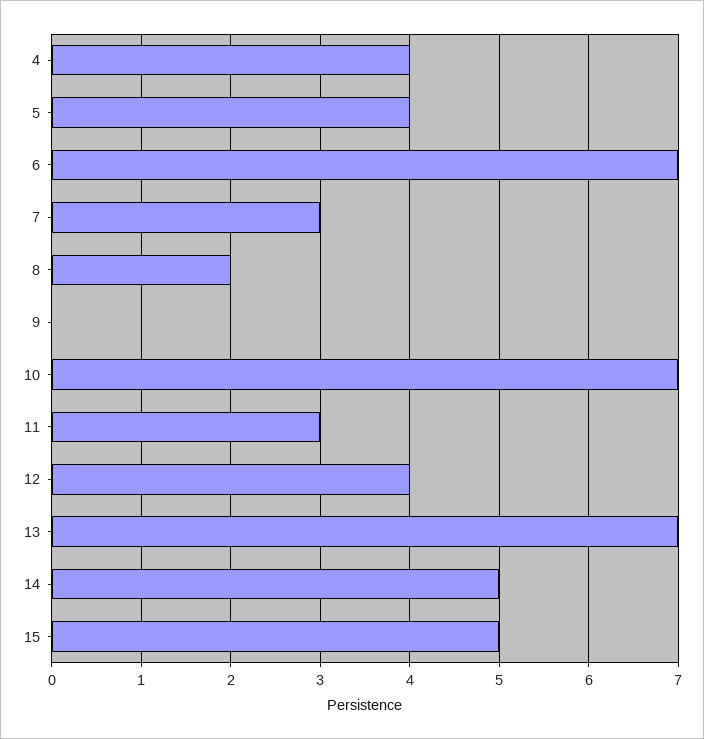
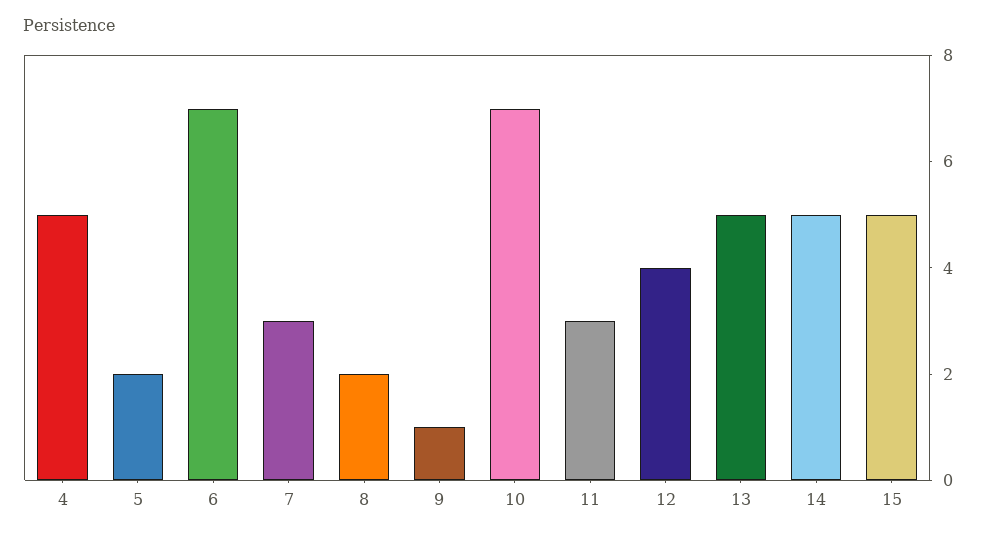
  {
-   "4": 4,
+   "4": 5,
-   "5": 4,
+   "5": 2,
    "6": 7,
    "7": 3,
    "8": 2,
-   "9": 0,
+   "9": 1,
    "10": 7,
    "11": 3,
    "12": 4,
-   "13": 7,
+   "13": 5,
    "14": 5,
    "15": 5
  }

